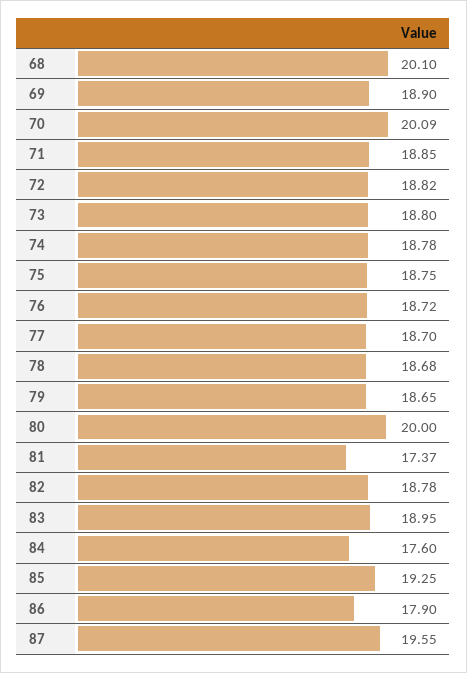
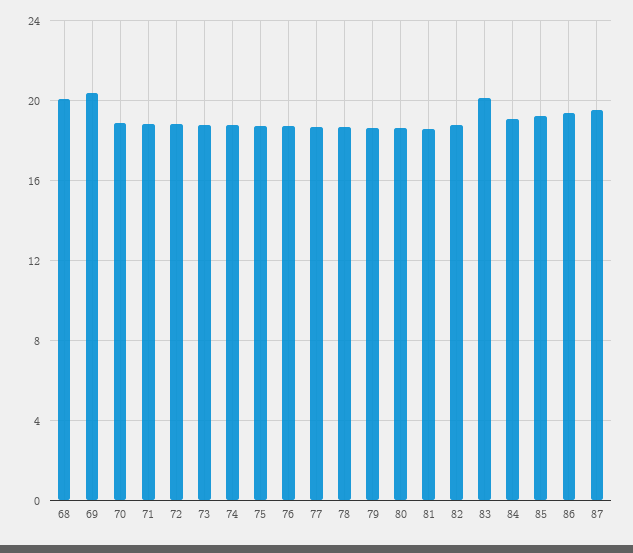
  {
    "68": 20.1,
-   "69": 18.9,
+   "69": 20.5,
-   "70": 20.09,
+   "70": 19,
    "71": 18.85,
    "72": 18.82,
    "73": 18.8,
    "74": 18.78,
    "75": 18.75,
    "76": 18.72,
    "77": 18.7,
    "78": 18.68,
    "79": 18.65,
-   "80": 20,
+   "80": 18.5,
-   "81": 17.37,
+   "81": 18.5,
    "82": 18.78,
-   "83": 18.95,
+   "83": 20,
-   "84": 17.6,
+   "84": 19,
    "85": 19.25,
-   "86": 17.9,
+   "86": 19.5,
    "87": 19.55
  }

